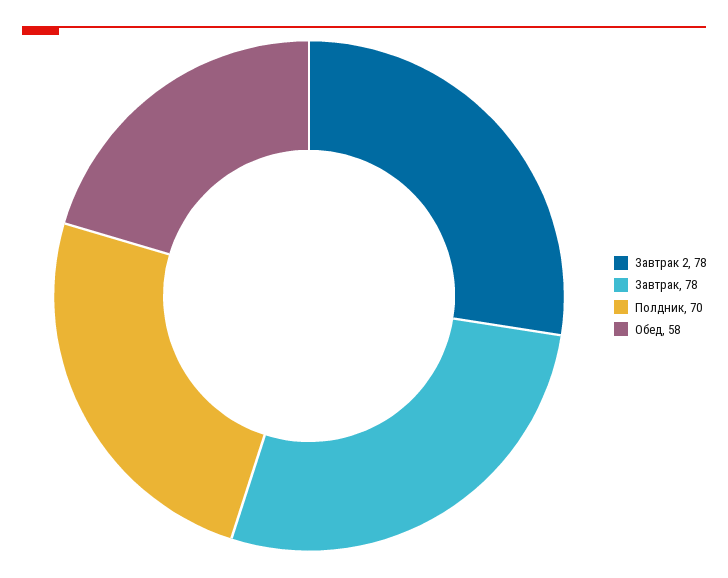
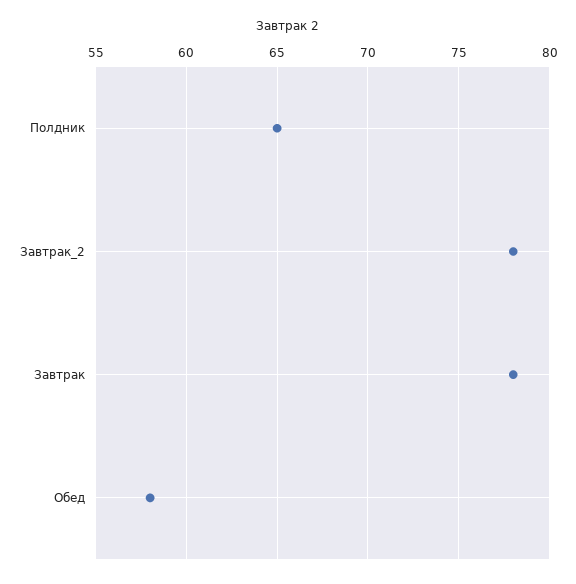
  {
    "Завтрак 2": 78,
    "Завтрак": 78,
-   "Полдник": 70,
+   "Полдник": 65,
    "Обед": 58
  }

